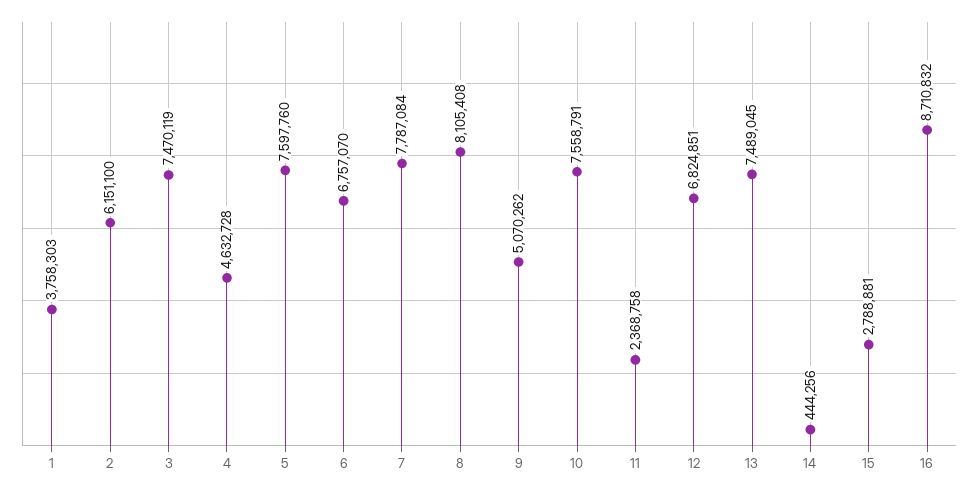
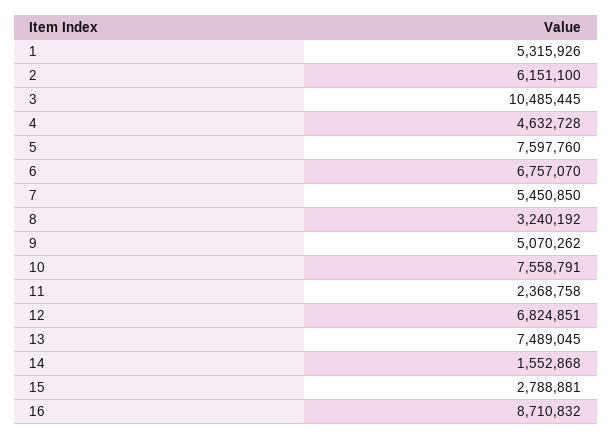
  {
-   "1": 3758303,
+   "1": 5315926,
    "2": 6151100,
-   "3": 7470119,
+   "3": 10485445,
    "4": 4632728,
    "5": 7597760,
    "6": 6757070,
-   "7": 7787084,
+   "7": 5450850,
-   "8": 8105408,
+   "8": 3240192,
    "9": 5070262,
    "10": 7558791,
    "11": 2368758,
    "12": 6824851,
    "13": 7489045,
-   "14": 444256,
+   "14": 1552868,
    "15": 2788881,
    "16": 8710832
  }

